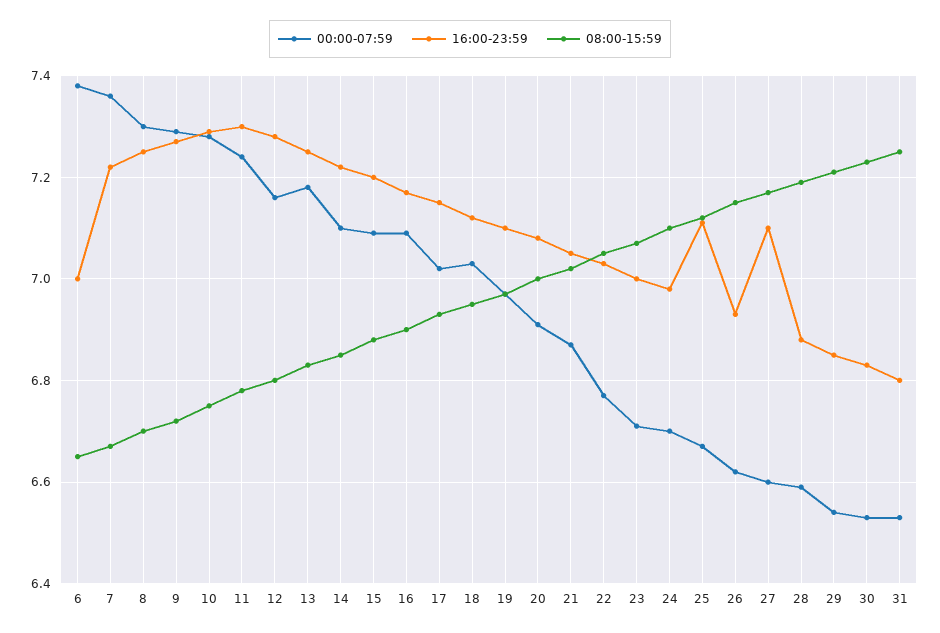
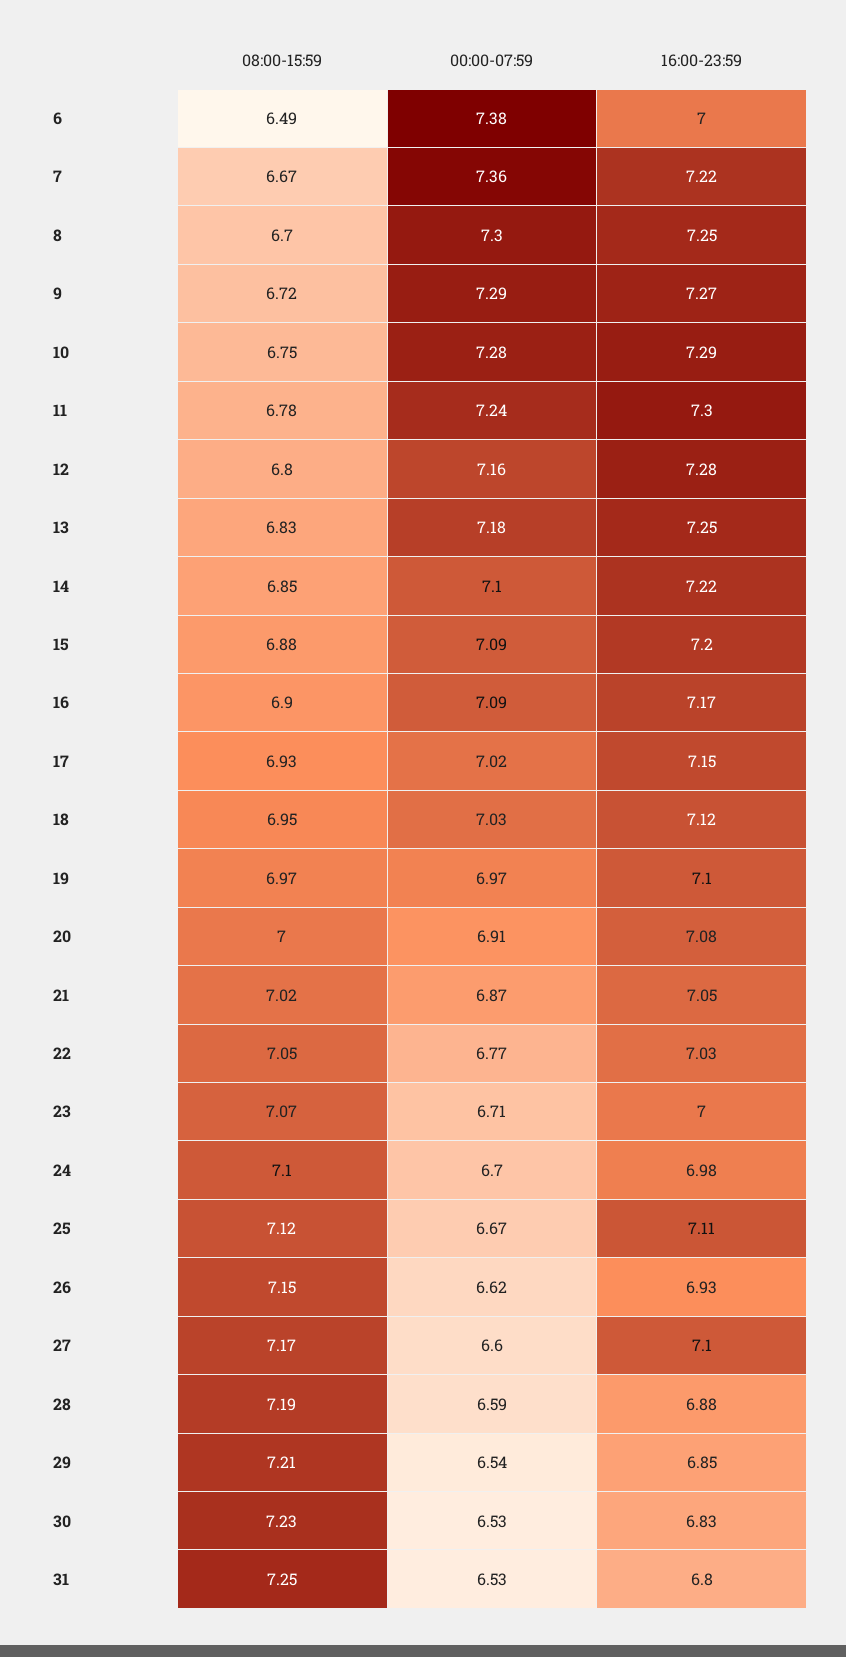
  {
    "00:00-07:59": {
      "6": 7.38,
      "7": 7.36,
      "8": 7.3,
      "9": 7.29,
      "10": 7.28,
      "11": 7.24,
      "12": 7.16,
      "13": 7.18,
      "14": 7.1,
      "15": 7.09,
      "16": 7.09,
      "17": 7.02,
      "18": 7.03,
      "19": 6.97,
      "20": 6.91,
      "21": 6.87,
      "22": 6.77,
      "23": 6.71,
      "24": 6.7,
      "25": 6.67,
      "26": 6.62,
      "27": 6.6,
      "28": 6.59,
      "29": 6.54,
      "30": 6.53,
      "31": 6.53
    },
    "16:00-23:59": {
      "6": 7,
      "7": 7.22,
      "8": 7.25,
      "9": 7.27,
      "10": 7.29,
      "11": 7.3,
      "12": 7.28,
      "13": 7.25,
      "14": 7.22,
      "15": 7.2,
      "16": 7.17,
      "17": 7.15,
      "18": 7.12,
      "19": 7.1,
      "20": 7.08,
      "21": 7.05,
      "22": 7.03,
      "23": 7,
      "24": 6.98,
      "25": 7.11,
      "26": 6.93,
      "27": 7.1,
      "28": 6.88,
      "29": 6.85,
      "30": 6.83,
      "31": 6.8
    },
    "08:00-15:59": {
-     "6": 6.65,
+     "6": 6.49,
      "7": 6.67,
      "8": 6.7,
      "9": 6.72,
      "10": 6.75,
      "11": 6.78,
      "12": 6.8,
      "13": 6.83,
      "14": 6.85,
      "15": 6.88,
      "16": 6.9,
      "17": 6.93,
      "18": 6.95,
      "19": 6.97,
      "20": 7,
      "21": 7.02,
      "22": 7.05,
      "23": 7.07,
      "24": 7.1,
      "25": 7.12,
      "26": 7.15,
      "27": 7.17,
      "28": 7.19,
      "29": 7.21,
      "30": 7.23,
      "31": 7.25
    }
  }

